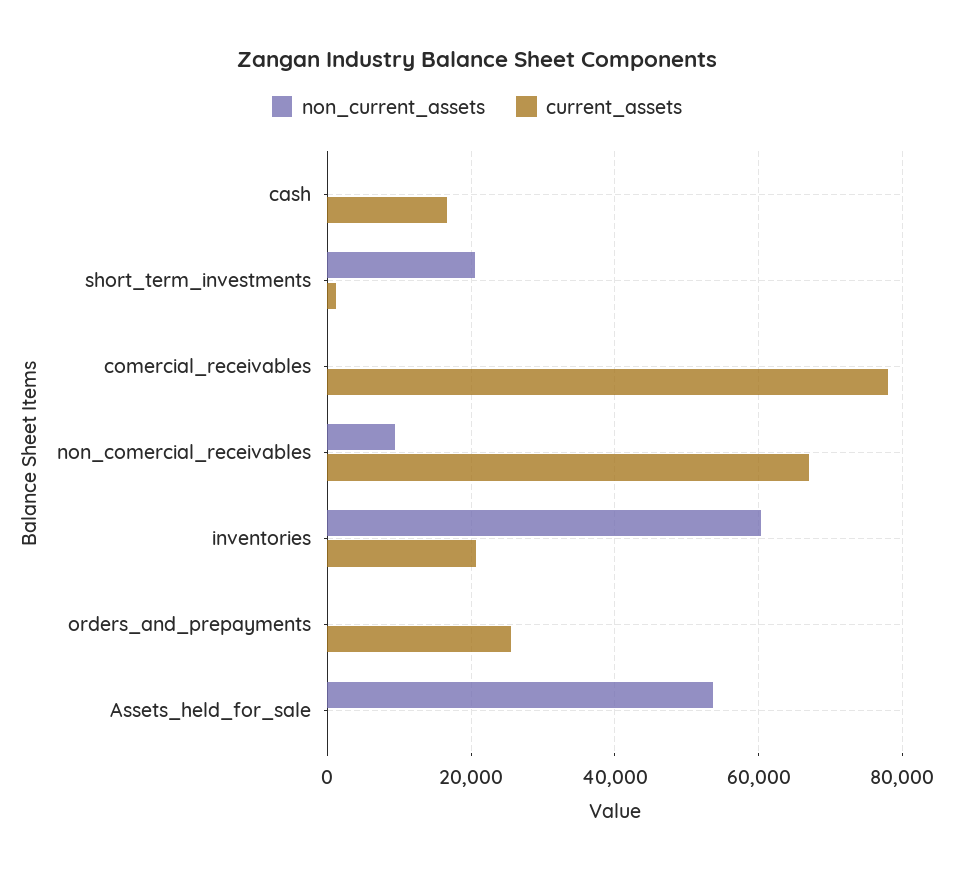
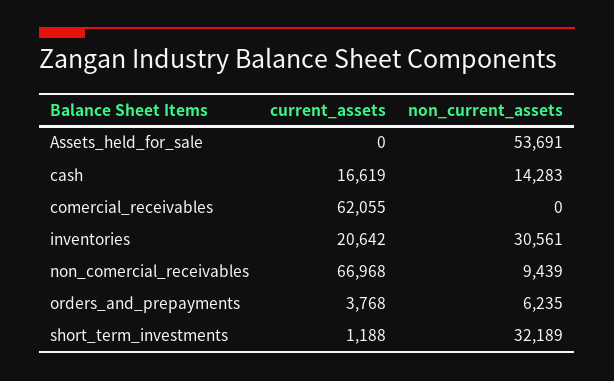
  {
    "non_current_assets": {
-     "cash": 0,
+     "cash": 14283,
-     "short_term_investments": 20000,
+     "short_term_investments": 32189,
      "comercial_receivables": 0,
      "non_comercial_receivables": 9439,
-     "inventories": 60000,
+     "inventories": 30561,
-     "orders_and_prepayments": 0,
+     "orders_and_prepayments": 6235,
      "Assets_held_for_sale": 53691
    },
    "current_assets": {
      "cash": 16619,
      "short_term_investments": 1188,
-     "comercial_receivables": 78000,
+     "comercial_receivables": 62055,
      "non_comercial_receivables": 66968,
      "inventories": 20642,
-     "orders_and_prepayments": 26000,
+     "orders_and_prepayments": 3768,
      "Assets_held_for_sale": 0
    }
  }

